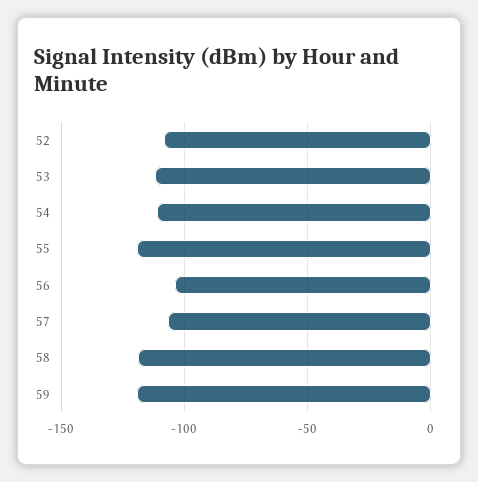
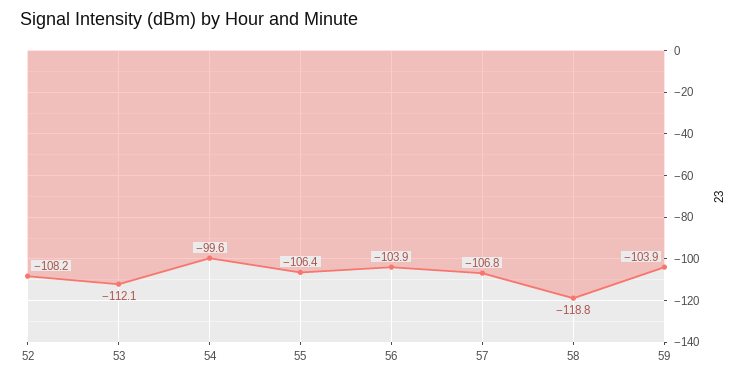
  {
    "52": -108.2,
    "53": -112.1,
-   "54": -110,
+   "54": -99.6,
-   "55": -120,
+   "55": -106.4,
    "56": -103.9,
    "57": -106.8,
    "58": -118.8,
-   "59": -120
+   "59": -103.9
  }

